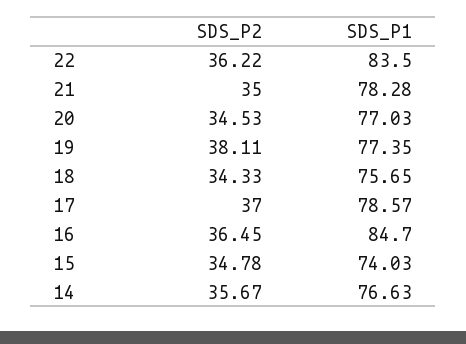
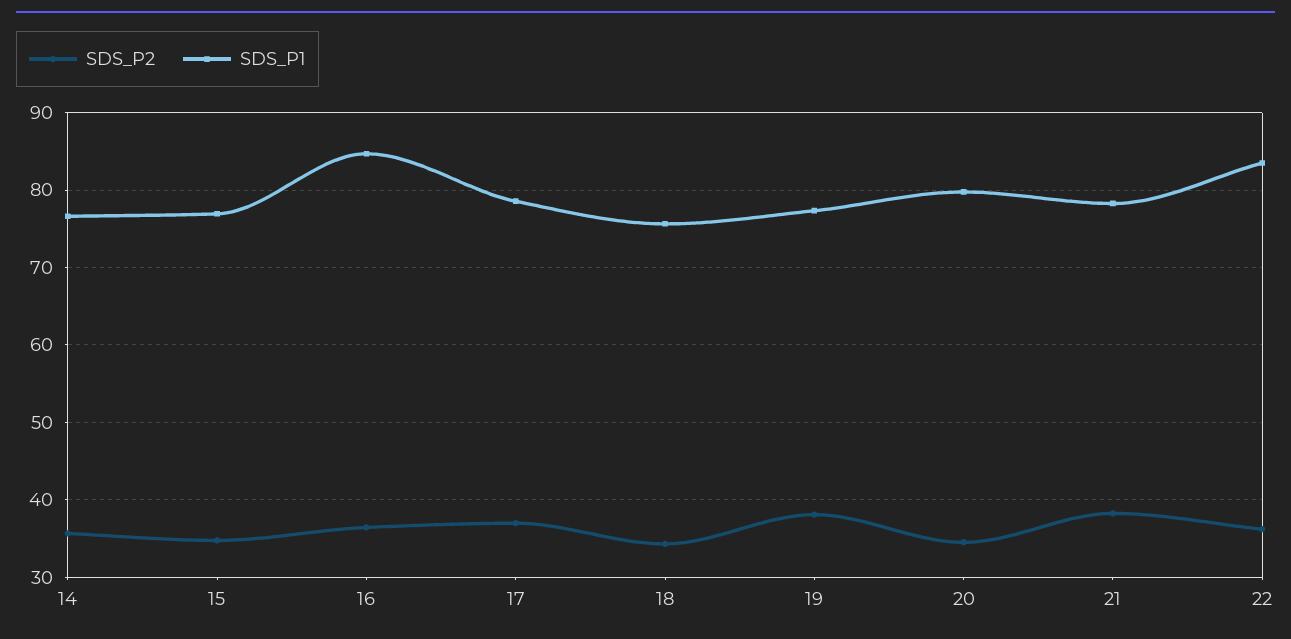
  {
    "SDS_P2": {
      "22": 36.22,
-     "21": 35,
+     "21": 38,
      "20": 34.53,
      "19": 38.11,
      "18": 34.33,
      "17": 37,
      "16": 36.45,
      "15": 34.78,
      "14": 35.67
    },
    "SDS_P1": {
      "22": 83.5,
      "21": 78.28,
-     "20": 77.03,
+     "20": 80,
      "19": 77.35,
      "18": 75.65,
      "17": 78.57,
      "16": 84.7,
-     "15": 74.03,
+     "15": 77,
      "14": 76.63
    }
  }

